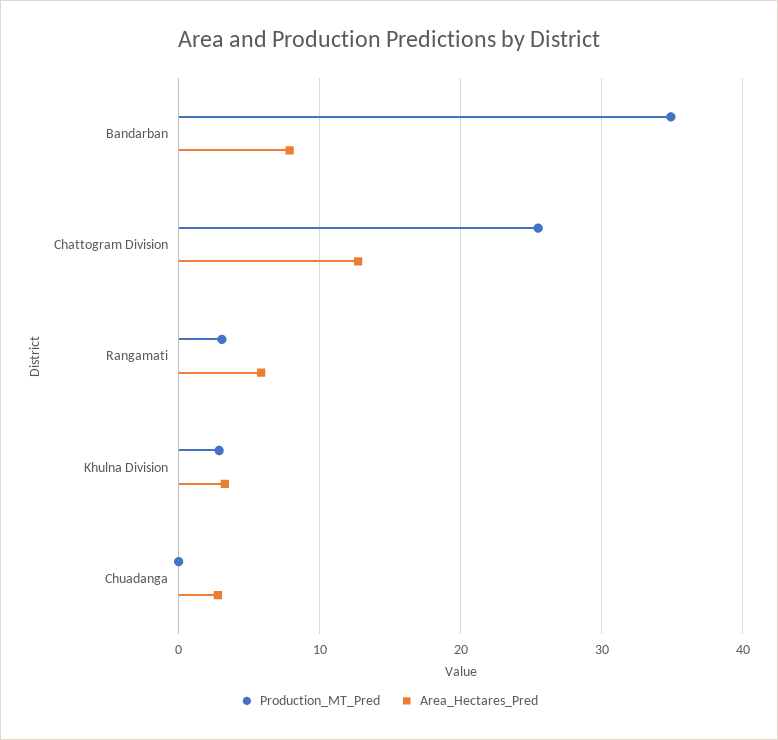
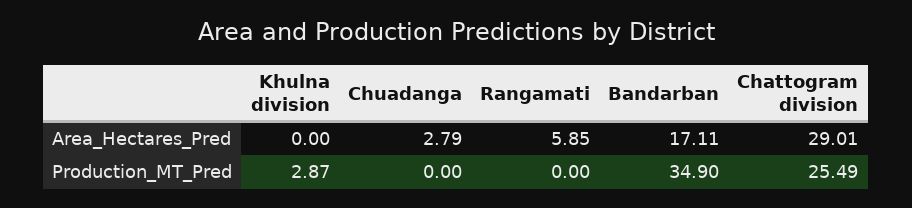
  {
    "Production_MT_Pred": {
      "Bandarban": 34.9,
      "Chattogram Division": 25.49,
-     "Rangamati": 3,
+     "Rangamati": 0,
      "Khulna Division": 2.87,
      "Chuadanga": 0
    },
    "Area_Hectares_Pred": {
-     "Bandarban": 8,
+     "Bandarban": 17.11,
-     "Chattogram Division": 13,
+     "Chattogram Division": 29.01,
      "Rangamati": 5.85,
-     "Khulna Division": 3,
+     "Khulna Division": 0,
      "Chuadanga": 2.79
    }
  }

